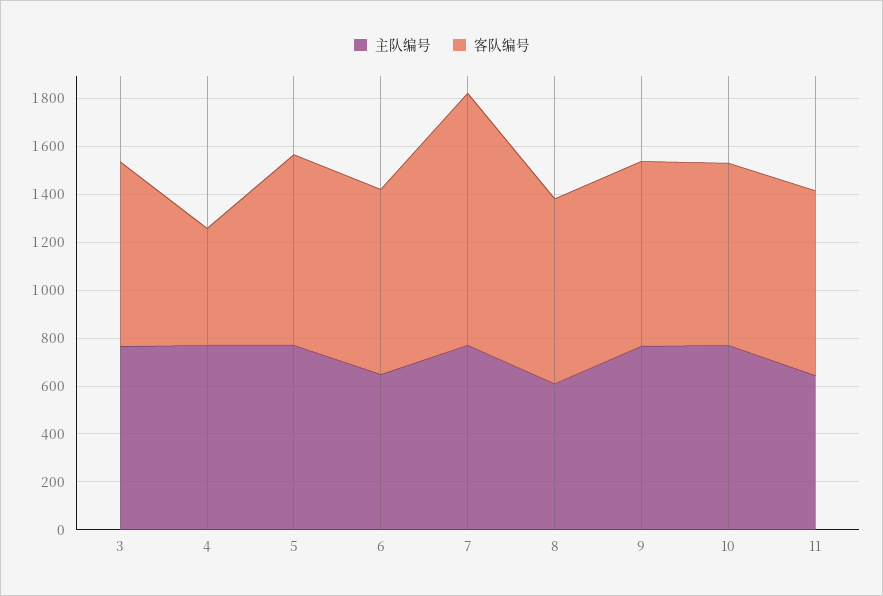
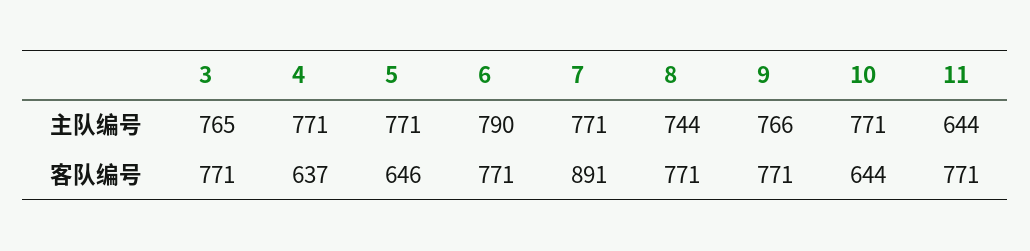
  {
    "主队编号": {
      "3": 765,
      "4": 771,
      "5": 771,
-     "6": 650,
+     "6": 790,
      "7": 771,
-     "8": 600,
+     "8": 744,
      "9": 766,
      "10": 771,
      "11": 644
    },
    "客队编号": {
      "3": 771,
-     "4": 500,
+     "4": 637,
-     "5": 800,
+     "5": 646,
      "6": 771,
-     "7": 1050,
+     "7": 891,
      "8": 771,
      "9": 771,
-     "10": 750,
+     "10": 644,
      "11": 771
    }
  }

